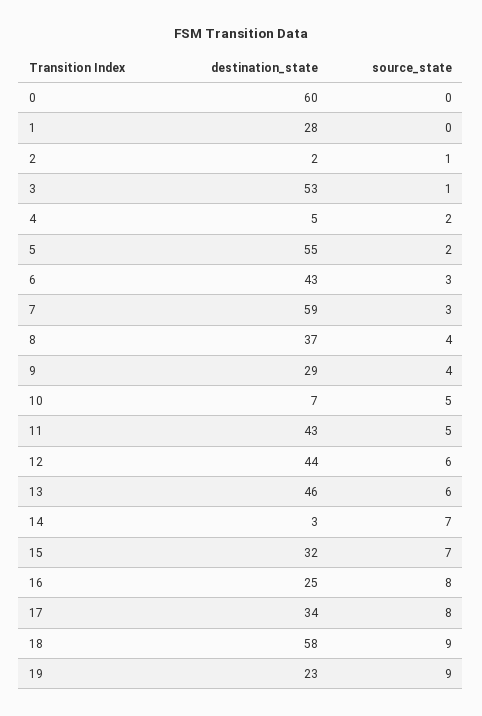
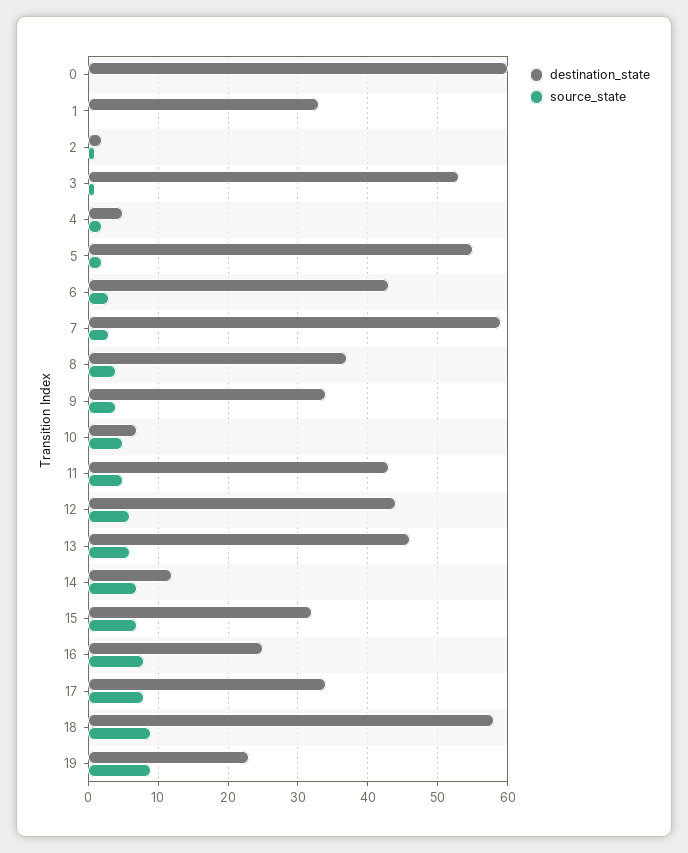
  {
    "destination_state": {
      "0": 60,
-     "1": 28,
+     "1": 33,
      "2": 2,
      "3": 53,
      "4": 5,
      "5": 55,
      "6": 43,
      "7": 59,
      "8": 37,
-     "9": 29,
+     "9": 34,
      "10": 7,
      "11": 43,
      "12": 44,
      "13": 46,
-     "14": 3,
+     "14": 12,
      "15": 32,
      "16": 25,
      "17": 34,
      "18": 58,
      "19": 23
    },
    "source_state": {
      "0": 0,
      "1": 0,
      "2": 1,
      "3": 1,
      "4": 2,
      "5": 2,
      "6": 3,
      "7": 3,
      "8": 4,
      "9": 4,
      "10": 5,
      "11": 5,
      "12": 6,
      "13": 6,
      "14": 7,
      "15": 7,
      "16": 8,
      "17": 8,
      "18": 9,
      "19": 9
    }
  }

